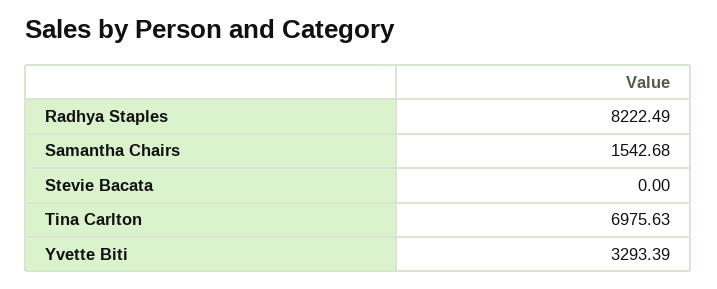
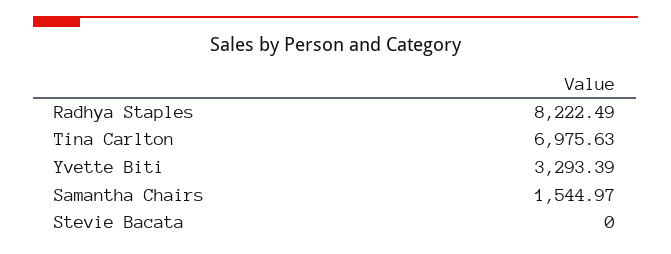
  {
    "Radhya Staples": 8222.49,
-   "Samantha Chairs": 1542.68,
+   "Samantha Chairs": 1544.97,
    "Stevie Bacata": 0,
    "Tina Carlton": 6975.63,
    "Yvette Biti": 3293.39
  }

